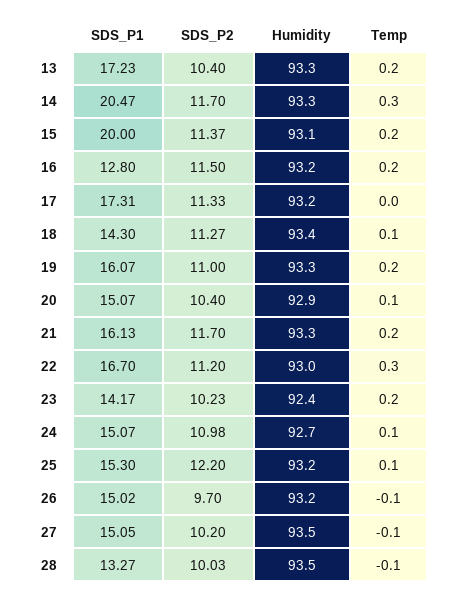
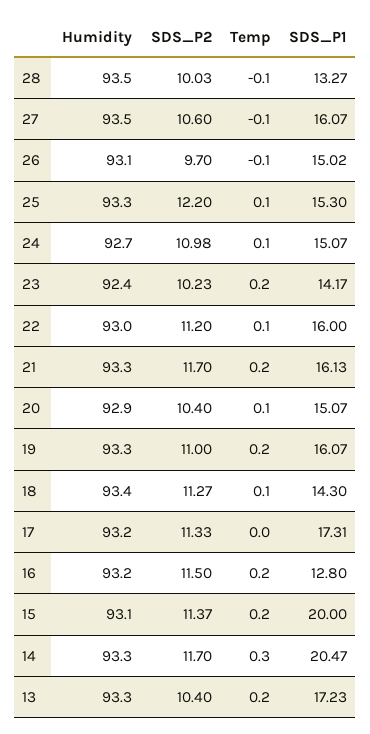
  {
    "SDS_P1": {
      "13": 17.23,
      "14": 20.47,
      "15": 20,
      "16": 12.8,
      "17": 17.31,
      "18": 14.3,
      "19": 16.07,
      "20": 15.07,
      "21": 16.13,
-     "22": 16.7,
+     "22": 16,
      "23": 14.17,
      "24": 15.07,
      "25": 15.3,
      "26": 15.02,
-     "27": 15.05,
+     "27": 16.07,
      "28": 13.27
    },
    "SDS_P2": {
      "13": 10.4,
      "14": 11.7,
      "15": 11.37,
      "16": 11.5,
      "17": 11.33,
      "18": 11.27,
      "19": 11,
      "20": 10.4,
      "21": 11.7,
      "22": 11.2,
      "23": 10.23,
      "24": 10.98,
      "25": 12.2,
      "26": 9.7,
-     "27": 10.2,
+     "27": 10.6,
      "28": 10.03
    },
    "Humidity": {
      "13": 93.3,
      "14": 93.3,
      "15": 93.1,
      "16": 93.2,
      "17": 93.2,
      "18": 93.4,
      "19": 93.3,
      "20": 92.9,
      "21": 93.3,
      "22": 93,
      "23": 92.4,
      "24": 92.7,
-     "25": 93.2,
+     "25": 93.3,
-     "26": 93.2,
+     "26": 93.1,
      "27": 93.5,
      "28": 93.5
    },
    "Temp": {
      "13": 0.2,
      "14": 0.3,
      "15": 0.2,
      "16": 0.2,
      "17": 0,
      "18": 0.1,
      "19": 0.2,
      "20": 0.1,
      "21": 0.2,
-     "22": 0.3,
+     "22": 0.1,
      "23": 0.2,
      "24": 0.1,
      "25": 0.1,
      "26": -0.1,
      "27": -0.1,
      "28": -0.1
    }
  }

